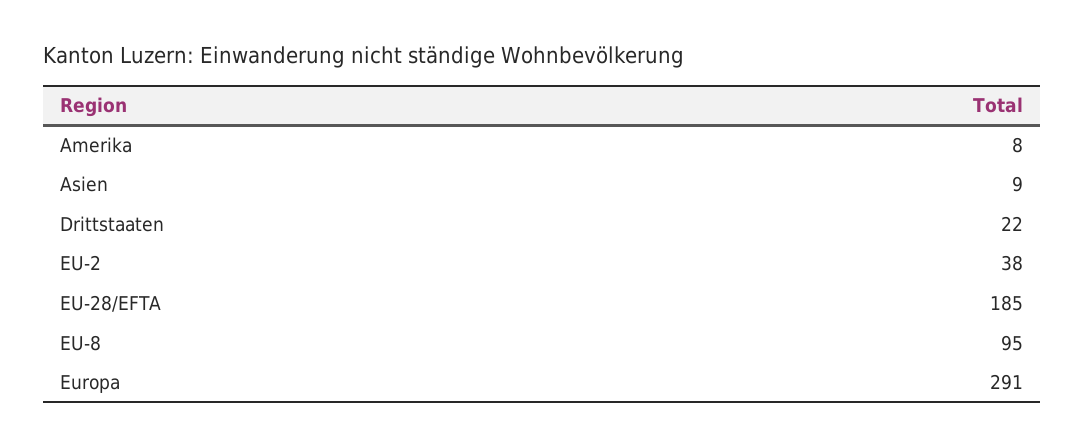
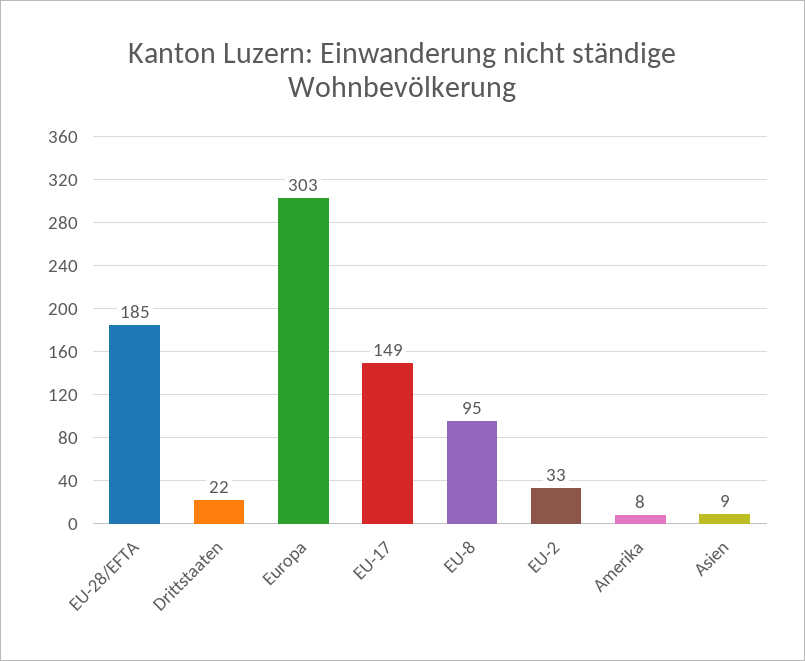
  {
    "Amerika": 8,
    "Asien": 9,
    "Drittstaaten": 22,
-   "EU-2": 38,
+   "EU-2": 33,
    "EU-28/EFTA": 185,
    "EU-8": 95,
-   "Europa": 291
+   "Europa": 303,
+   "EU-17": 149
  }

